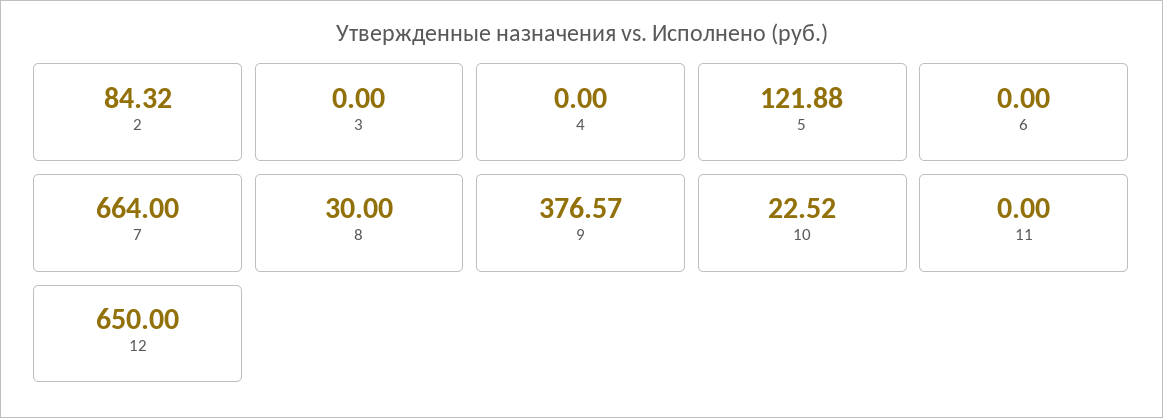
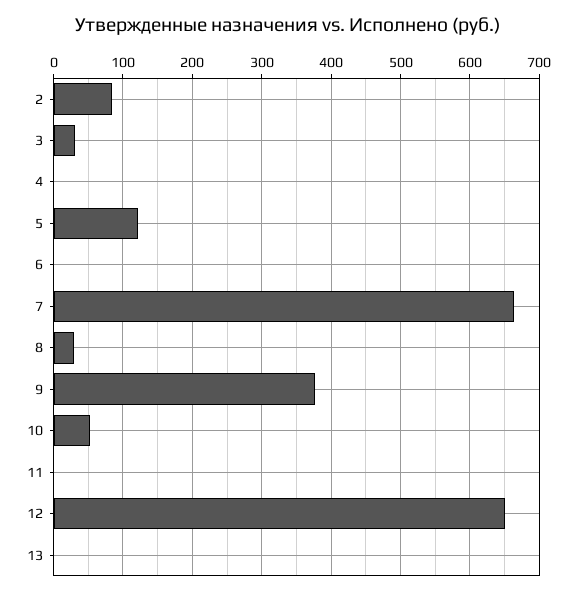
  {
    "2": 84.32,
-   "3": 0,
+   "3": 30,
    "4": 0,
    "5": 121.88,
    "6": 0,
    "7": 664,
    "8": 30,
    "9": 376.57,
-   "10": 22.52,
+   "10": 50,
    "11": 0,
-   "12": 650
+   "12": 650,
+   "13": 0
  }

